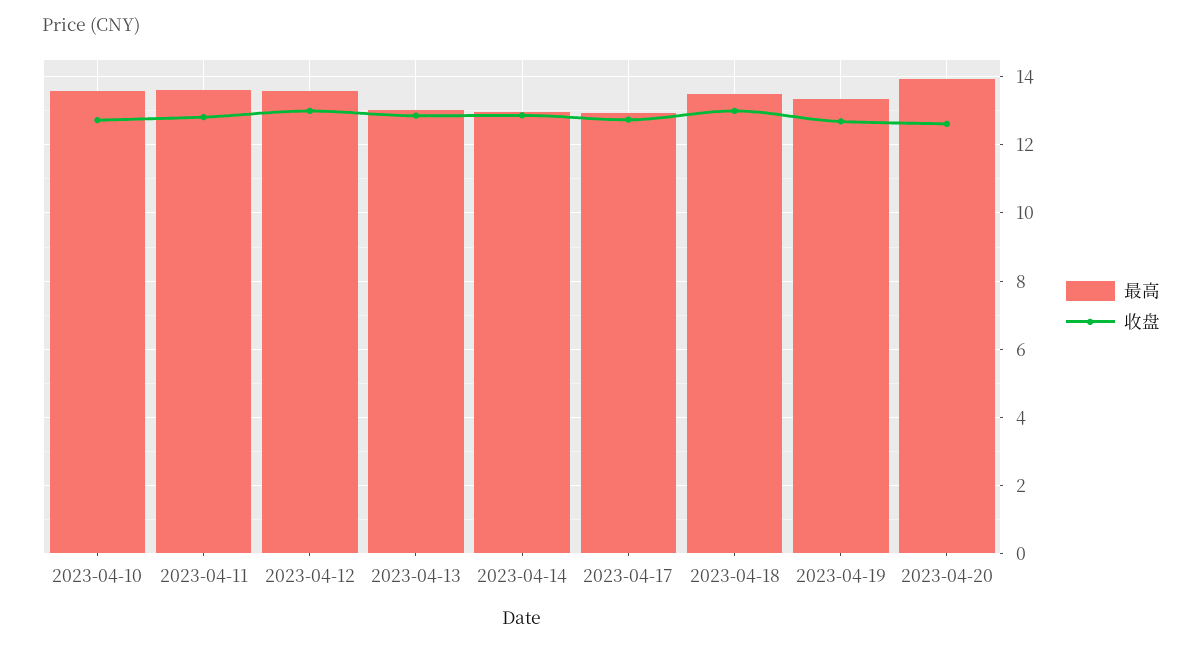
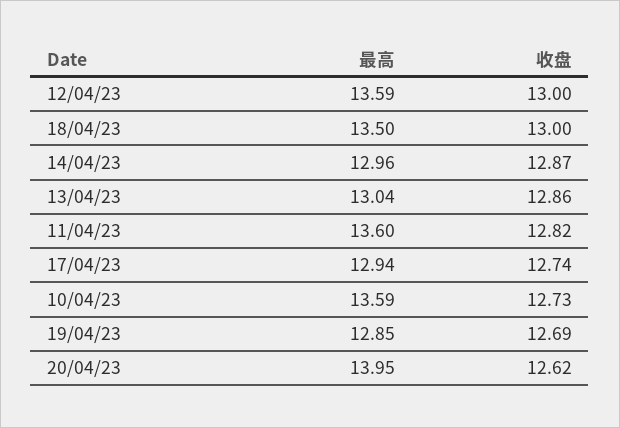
  {
    "最高": {
      "2023-04-10": 13.59,
      "2023-04-11": 13.6,
      "2023-04-12": 13.59,
      "2023-04-13": 13.04,
      "2023-04-14": 12.96,
      "2023-04-17": 12.94,
      "2023-04-18": 13.5,
-     "2023-04-19": 13.4,
+     "2023-04-19": 12.85,
      "2023-04-20": 13.95
    },
    "收盘": {
      "2023-04-10": 12.73,
      "2023-04-11": 12.82,
      "2023-04-12": 13,
      "2023-04-13": 12.86,
      "2023-04-14": 12.87,
      "2023-04-17": 12.74,
      "2023-04-18": 13,
      "2023-04-19": 12.69,
      "2023-04-20": 12.62
    }
  }

